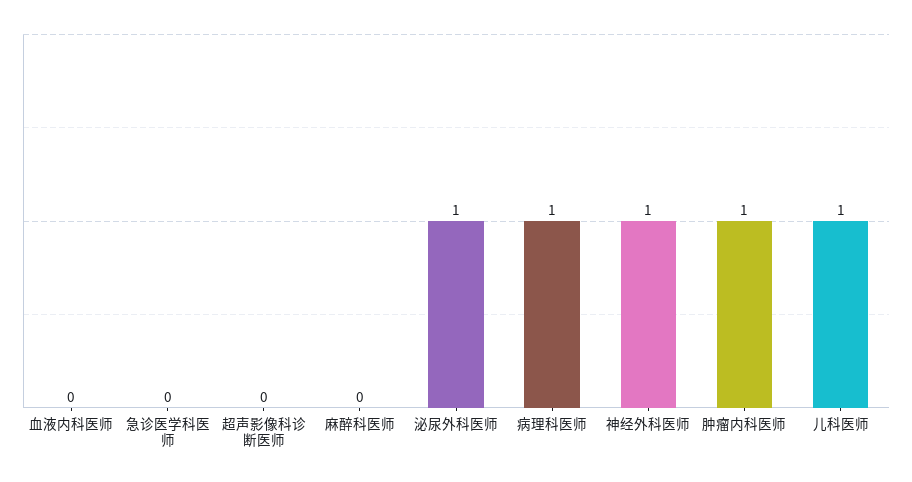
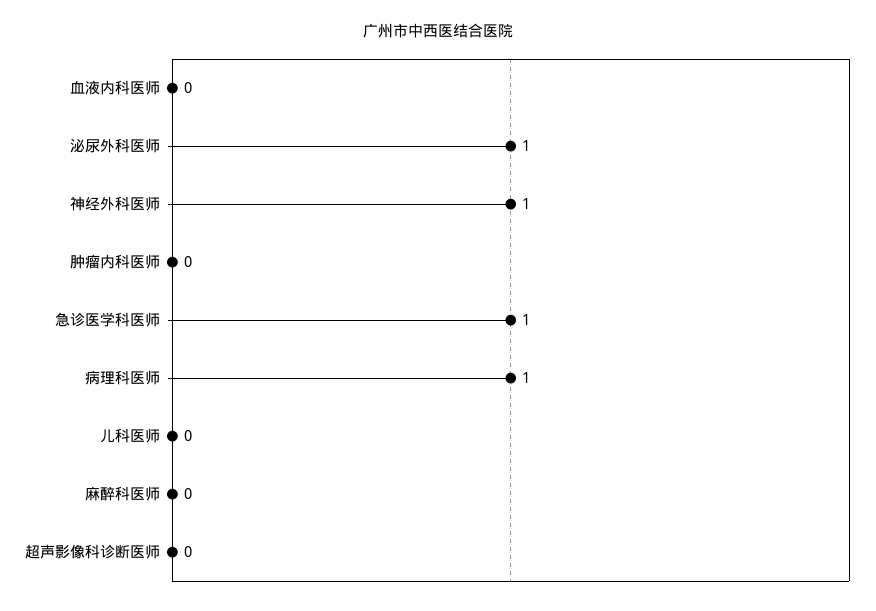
  {
    "血液内科医师": 0,
-   "急诊医学科医师": 0,
+   "急诊医学科医师": 1,
    "超声影像科诊断医师": 0,
    "麻醉科医师": 0,
    "泌尿外科医师": 1,
    "病理科医师": 1,
    "神经外科医师": 1,
-   "肿瘤内科医师": 1,
+   "肿瘤内科医师": 0,
-   "儿科医师": 1
+   "儿科医师": 0
  }

